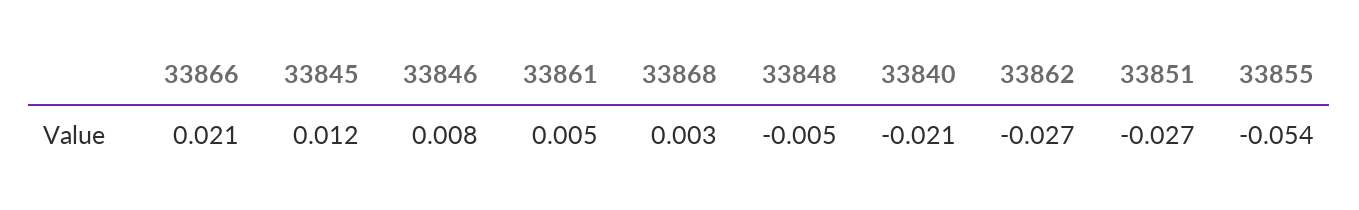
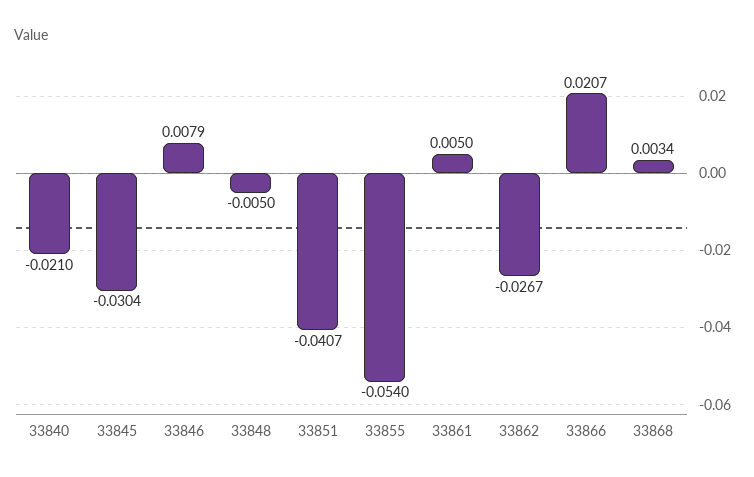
  {
    "33866": 0.0207,
-   "33845": 0.012,
+   "33845": -0.0304,
    "33846": 0.0079,
    "33861": 0.005,
    "33868": 0.0034,
    "33848": -0.005,
    "33840": -0.021,
    "33862": -0.0267,
-   "33851": -0.027,
+   "33851": -0.0407,
    "33855": -0.054
  }

